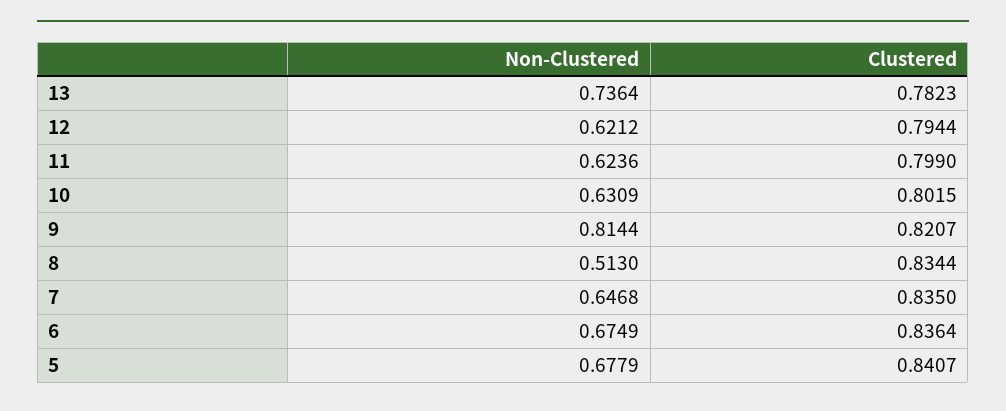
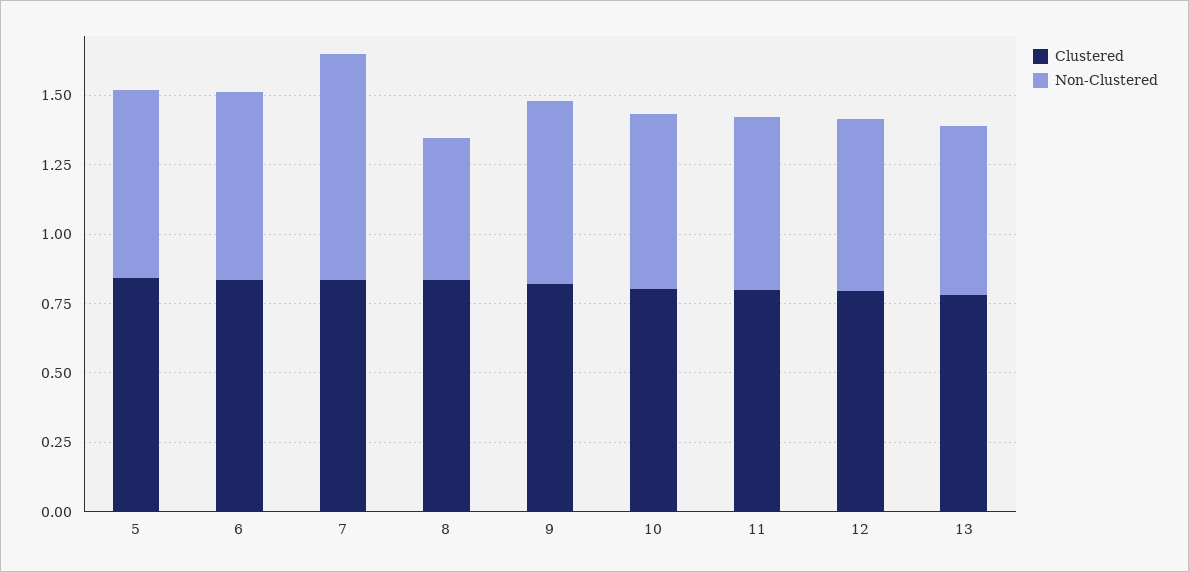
  {
    "Non-Clustered": {
-     "13": 0.7364,
+     "13": 0.6,
      "12": 0.6212,
      "11": 0.6236,
      "10": 0.6309,
-     "9": 0.8144,
+     "9": 0.65,
      "8": 0.513,
-     "7": 0.6468,
+     "7": 0.8,
      "6": 0.6749,
      "5": 0.6779
    },
    "Clustered": {
      "13": 0.7823,
      "12": 0.7944,
      "11": 0.799,
      "10": 0.8015,
      "9": 0.8207,
      "8": 0.8344,
      "7": 0.835,
      "6": 0.8364,
      "5": 0.8407
    }
  }

